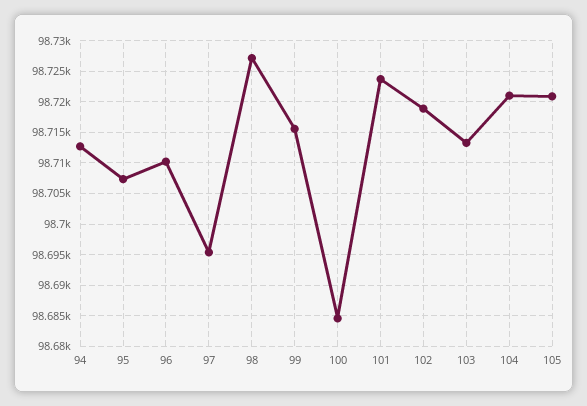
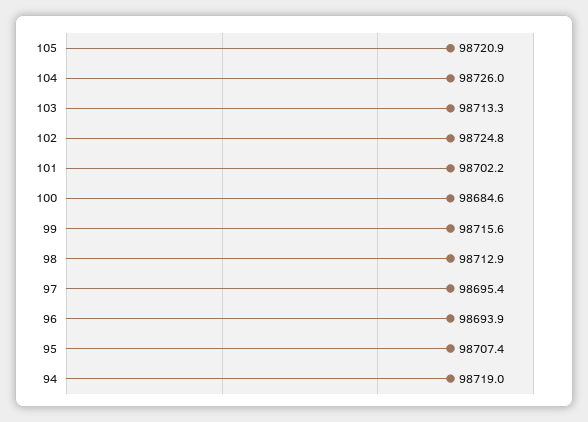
  {
-   "94": 98713,
+   "94": 98719,
    "95": 98707.4,
-   "96": 98710,
+   "96": 98693.9,
    "97": 98695.4,
-   "98": 98727,
+   "98": 98712.9,
    "99": 98715.6,
    "100": 98684.6,
-   "101": 98724,
+   "101": 98702.2,
-   "102": 98719,
+   "102": 98724.8,
    "103": 98713.3,
-   "104": 98721,
+   "104": 98726,
    "105": 98720.9
  }

